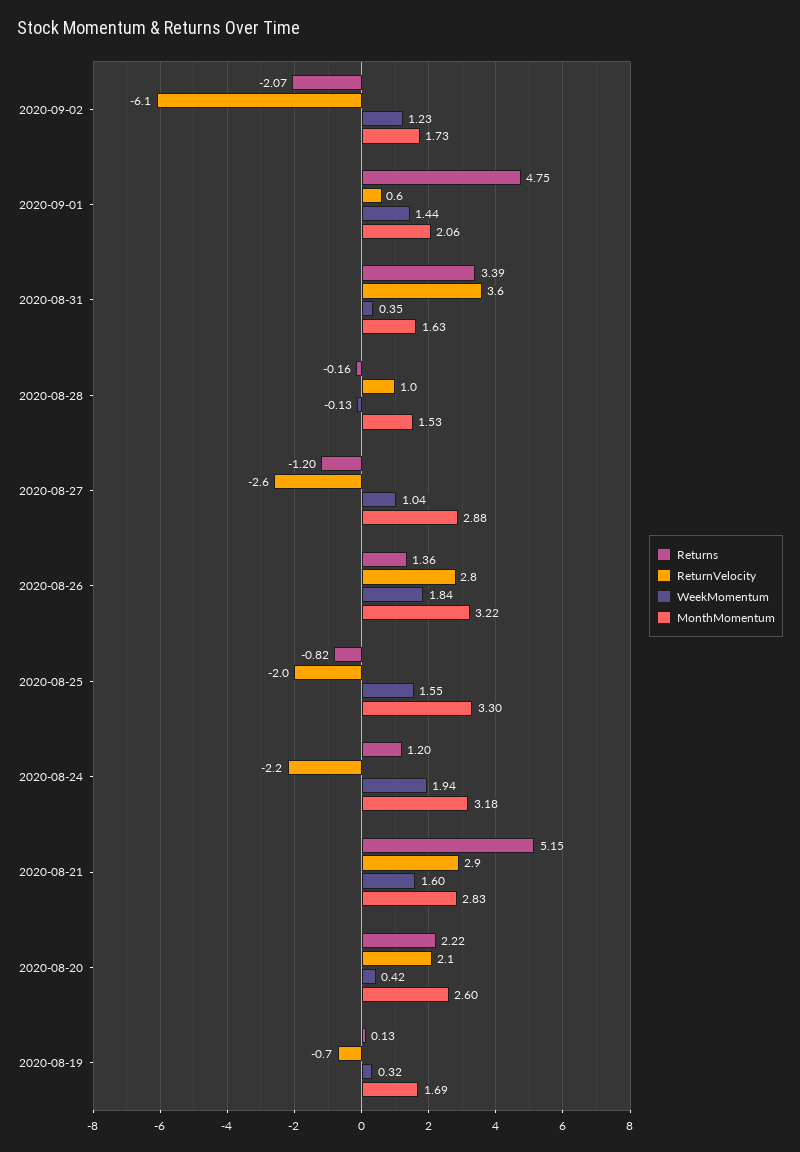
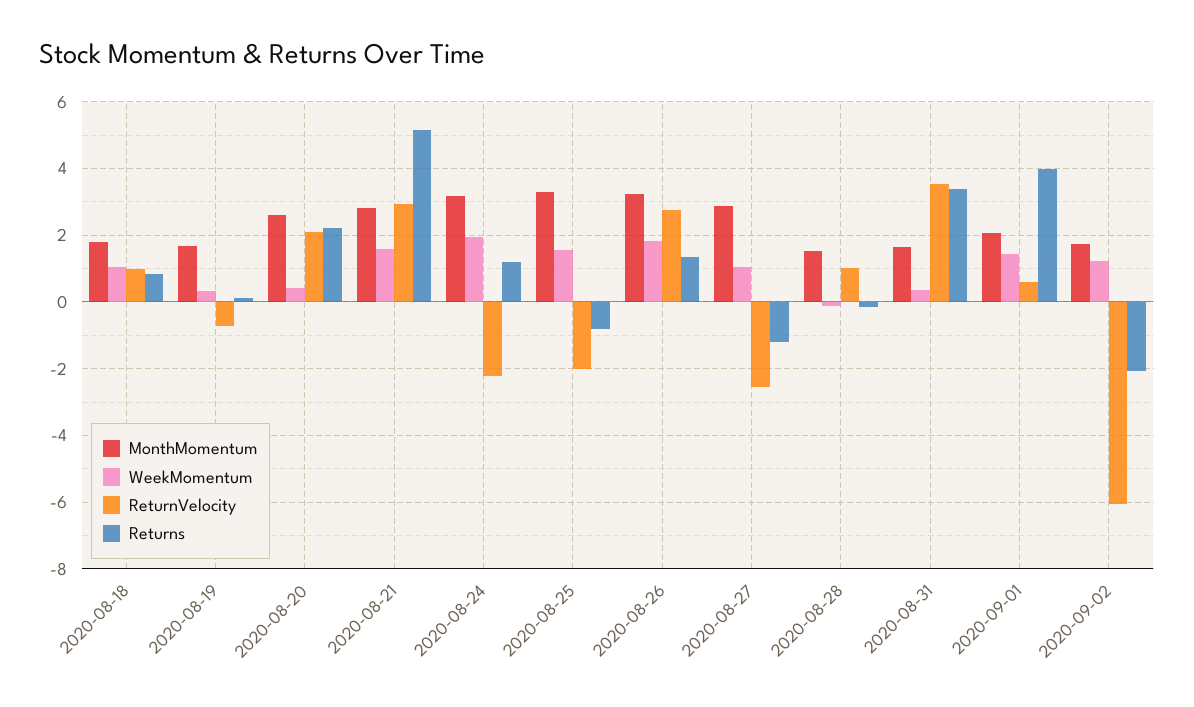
  {
    "Returns": {
      "2020-09-02": -2.07,
-     "2020-09-01": 4.75,
+     "2020-09-01": 4,
      "2020-08-31": 3.39,
      "2020-08-28": -0.16,
      "2020-08-27": -1.2,
      "2020-08-26": 1.36,
      "2020-08-25": -0.82,
      "2020-08-24": 1.2,
      "2020-08-21": 5.15,
      "2020-08-20": 2.22,
-     "2020-08-19": 0.13
+     "2020-08-19": 0.13,
+     "2020-08-18": 0.8
    },
    "ReturnVelocity": {
      "2020-09-02": -6.1,
      "2020-09-01": 0.6,
      "2020-08-31": 3.6,
      "2020-08-28": 1,
      "2020-08-27": -2.6,
      "2020-08-26": 2.8,
      "2020-08-25": -2,
      "2020-08-24": -2.2,
      "2020-08-21": 2.9,
      "2020-08-20": 2.1,
-     "2020-08-19": -0.7
+     "2020-08-19": -0.7,
+     "2020-08-18": 1
    },
    "WeekMomentum": {
      "2020-09-02": 1.23,
      "2020-09-01": 1.44,
      "2020-08-31": 0.35,
      "2020-08-28": -0.13,
      "2020-08-27": 1.04,
      "2020-08-26": 1.84,
      "2020-08-25": 1.55,
      "2020-08-24": 1.94,
      "2020-08-21": 1.6,
      "2020-08-20": 0.42,
-     "2020-08-19": 0.32
+     "2020-08-19": 0.32,
+     "2020-08-18": 1
    },
    "MonthMomentum": {
      "2020-09-02": 1.73,
      "2020-09-01": 2.06,
      "2020-08-31": 1.63,
      "2020-08-28": 1.53,
      "2020-08-27": 2.88,
      "2020-08-26": 3.22,
      "2020-08-25": 3.3,
      "2020-08-24": 3.18,
      "2020-08-21": 2.83,
      "2020-08-20": 2.6,
-     "2020-08-19": 1.69
+     "2020-08-19": 1.69,
+     "2020-08-18": 1.8
    }
  }

